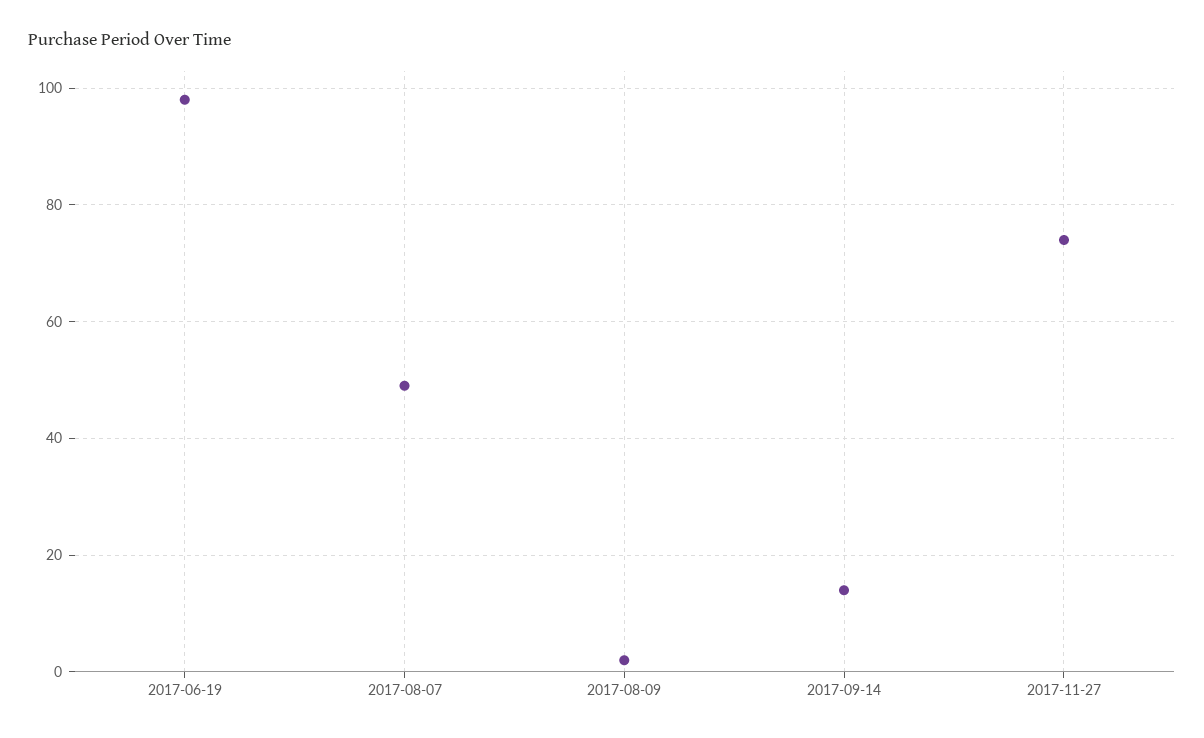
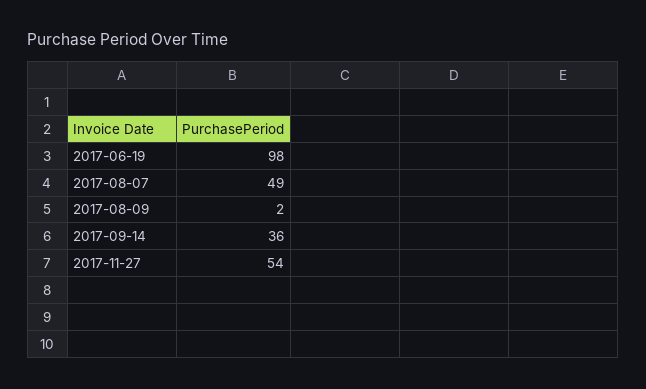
  {
    "2017-06-19": 98,
    "2017-08-07": 49,
    "2017-08-09": 2,
-   "2017-09-14": 15,
+   "2017-09-14": 36,
-   "2017-11-27": 75
+   "2017-11-27": 54
  }

